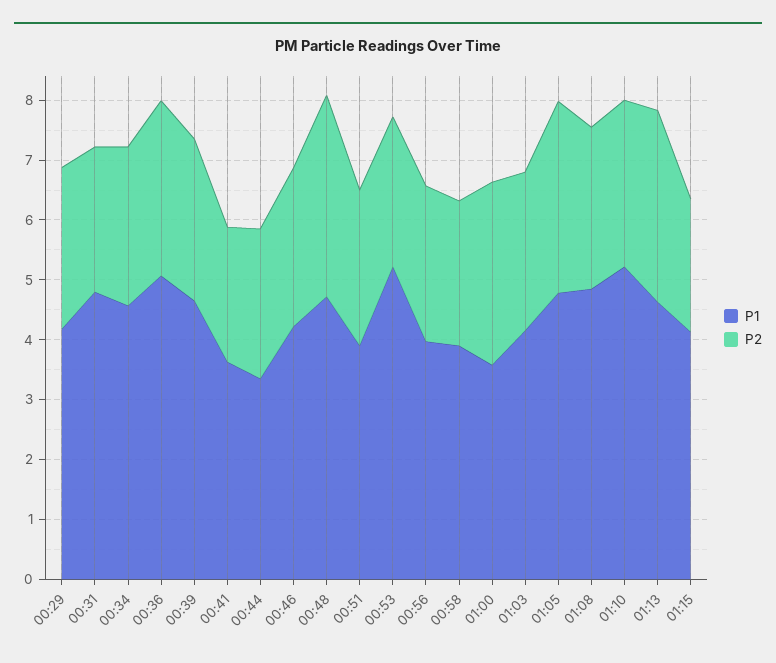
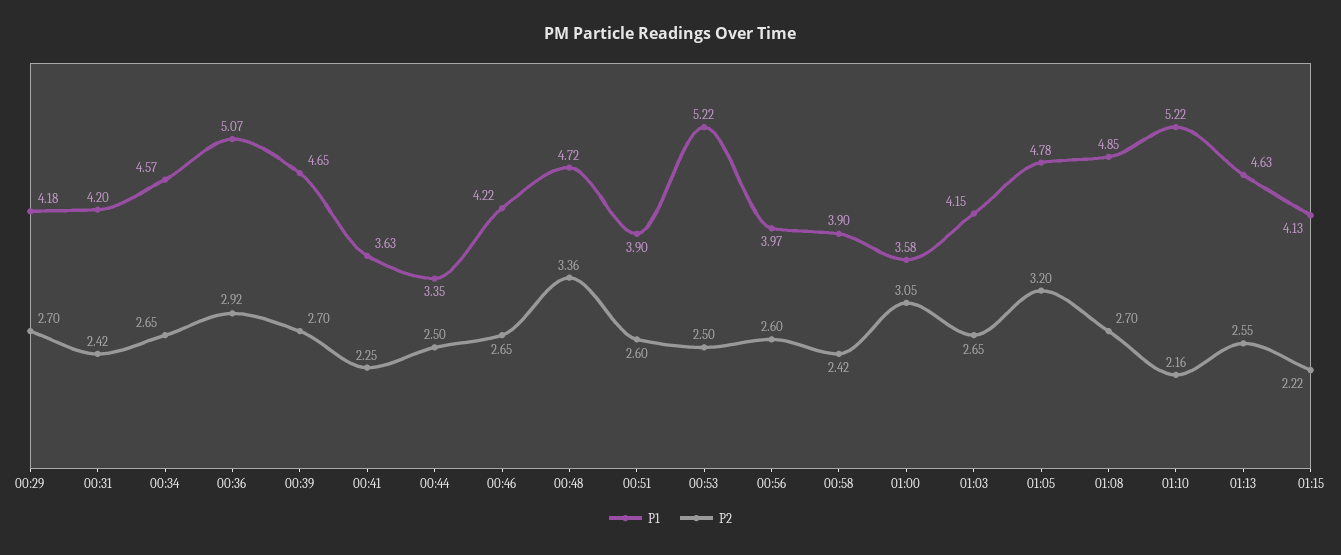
  {
    "P1": {
      "00:29": 4.18,
-     "00:31": 4.8,
+     "00:31": 4.2,
      "00:34": 4.57,
      "00:36": 5.07,
      "00:39": 4.65,
      "00:41": 3.63,
      "00:44": 3.35,
      "00:46": 4.22,
      "00:48": 4.72,
      "00:51": 3.9,
      "00:53": 5.22,
      "00:56": 3.97,
      "00:58": 3.9,
      "01:00": 3.58,
      "01:03": 4.15,
      "01:05": 4.78,
      "01:08": 4.85,
      "01:10": 5.22,
      "01:13": 4.63,
      "01:15": 4.13
    },
    "P2": {
      "00:29": 2.7,
      "00:31": 2.42,
      "00:34": 2.65,
      "00:36": 2.92,
      "00:39": 2.7,
      "00:41": 2.25,
      "00:44": 2.5,
      "00:46": 2.65,
      "00:48": 3.36,
      "00:51": 2.6,
      "00:53": 2.5,
      "00:56": 2.6,
      "00:58": 2.42,
      "01:00": 3.05,
      "01:03": 2.65,
      "01:05": 3.2,
      "01:08": 2.7,
-     "01:10": 2.8,
+     "01:10": 2.16,
-     "01:13": 3.2,
+     "01:13": 2.55,
      "01:15": 2.22
    }
  }

